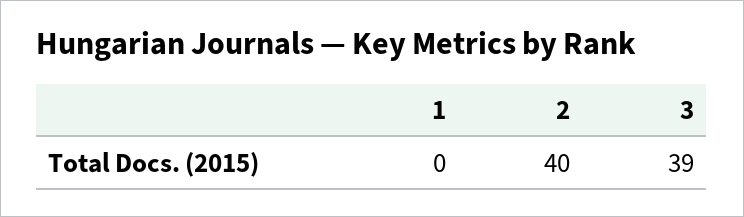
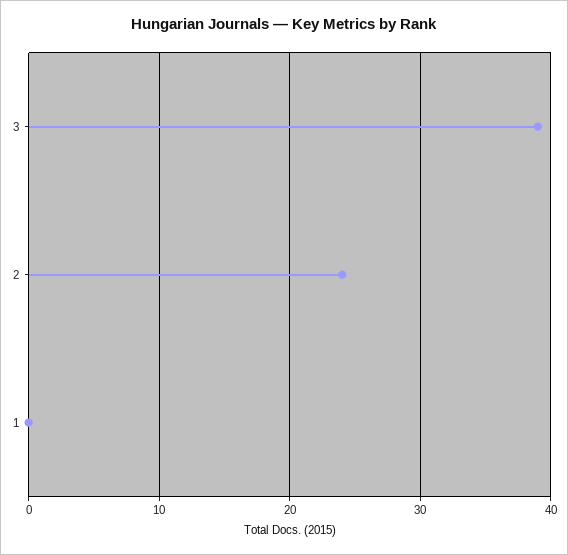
  {
    "1": 0,
-   "2": 40,
+   "2": 24,
    "3": 39
  }

